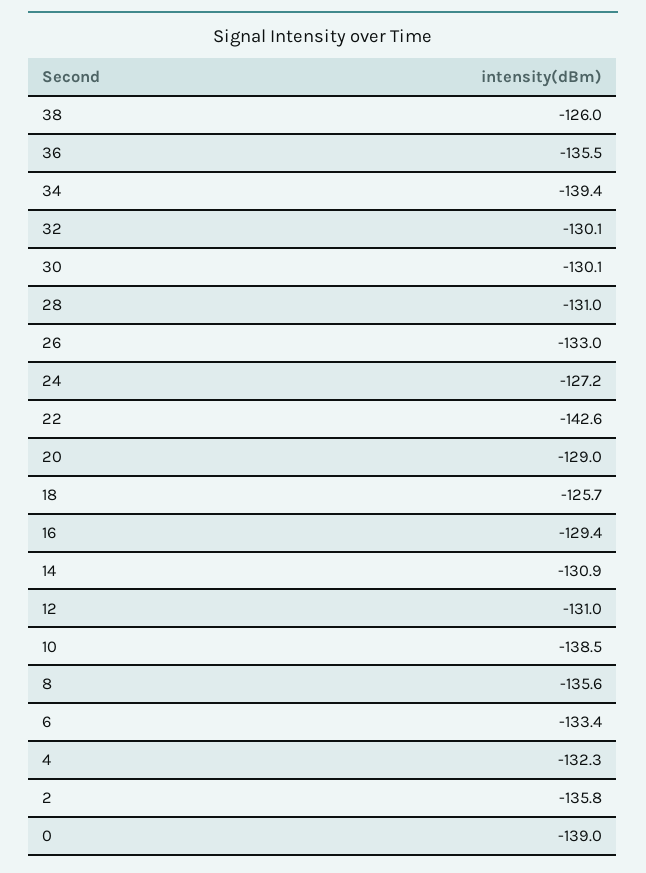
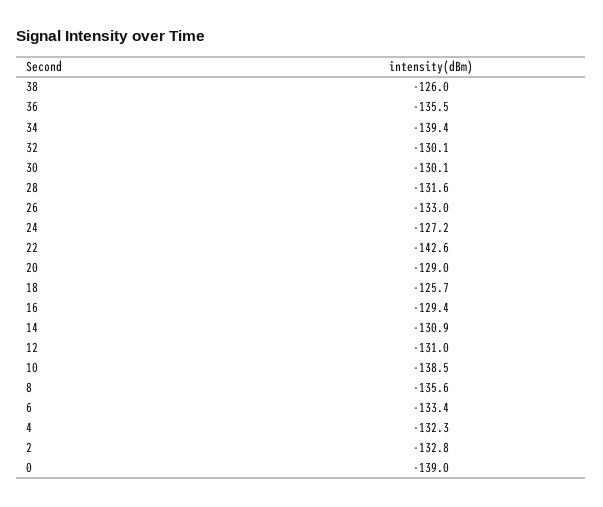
  {
    "38": -126,
    "36": -135.5,
    "34": -139.4,
    "32": -130.1,
    "30": -130.1,
-   "28": -131,
+   "28": -131.6,
    "26": -133,
    "24": -127.2,
    "22": -142.6,
    "20": -129,
    "18": -125.7,
    "16": -129.4,
    "14": -130.9,
    "12": -131,
    "10": -138.5,
    "8": -135.6,
    "6": -133.4,
    "4": -132.3,
-   "2": -135.8,
+   "2": -132.8,
    "0": -139
  }

